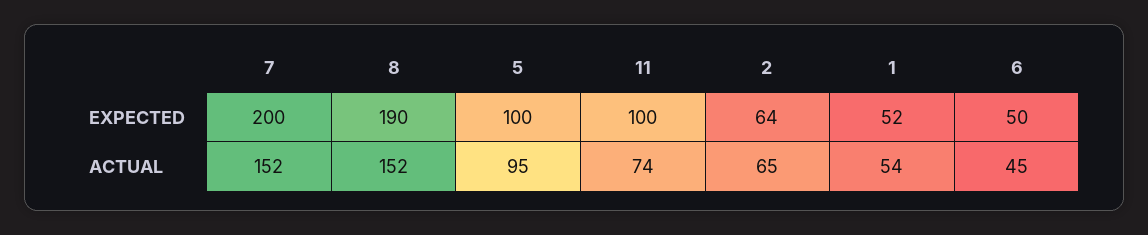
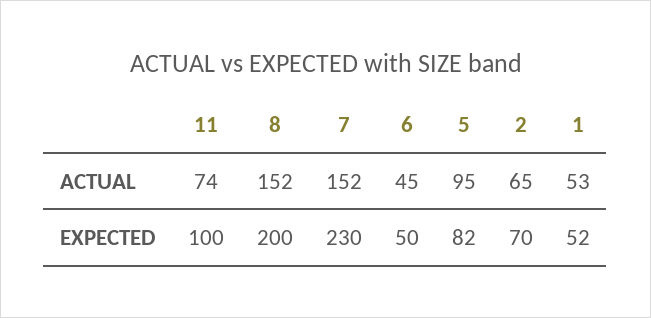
  {
    "7": {
-     "EXPECTED": 200,
+     "EXPECTED": 230,
      "ACTUAL": 152
    },
    "8": {
-     "EXPECTED": 190,
+     "EXPECTED": 200,
      "ACTUAL": 152
    },
    "5": {
-     "EXPECTED": 100,
+     "EXPECTED": 82,
      "ACTUAL": 95
    },
    "11": {
      "EXPECTED": 100,
      "ACTUAL": 74
    },
    "2": {
-     "EXPECTED": 64,
+     "EXPECTED": 70,
      "ACTUAL": 65
    },
    "1": {
      "EXPECTED": 52,
-     "ACTUAL": 54
+     "ACTUAL": 53
    },
    "6": {
      "EXPECTED": 50,
      "ACTUAL": 45
    }
  }

